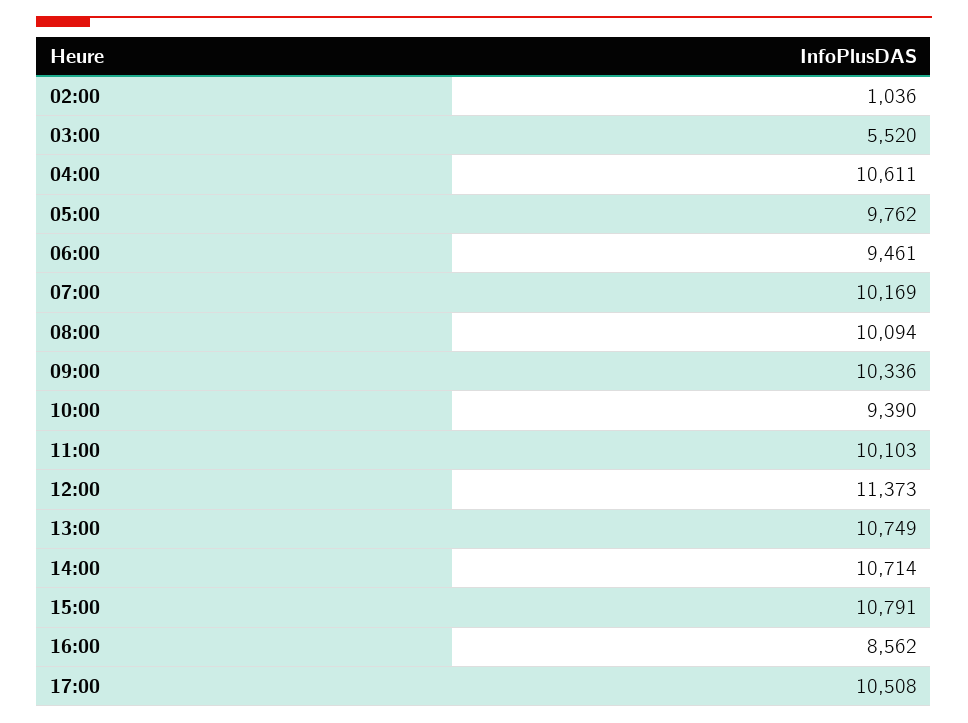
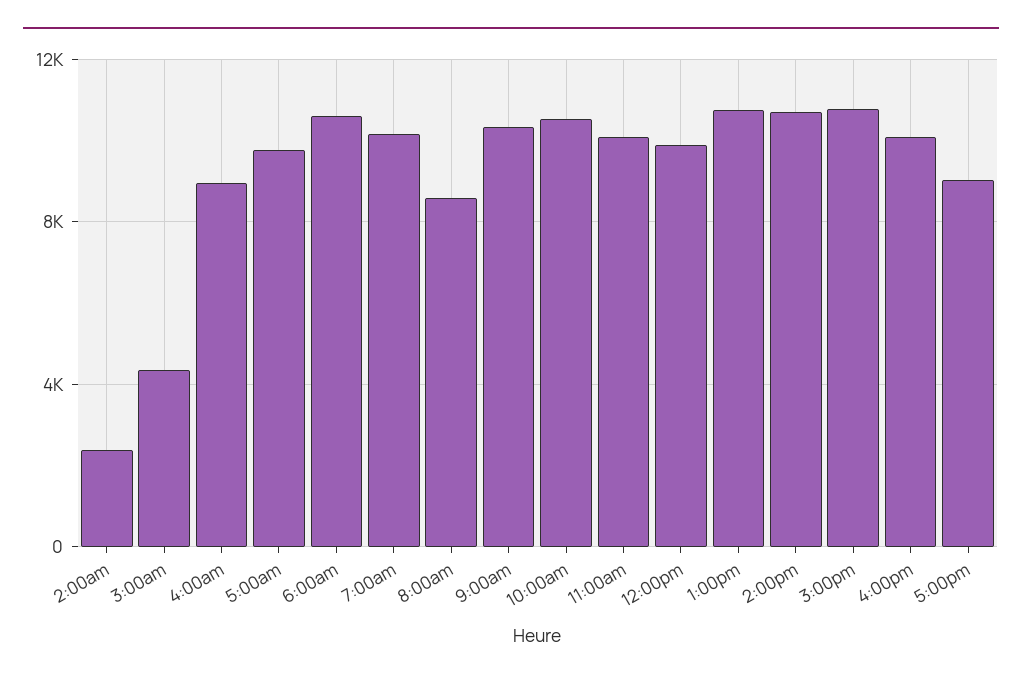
  {
-   "02:00": 1036,
+   "02:00": 2500,
-   "03:00": 5520,
+   "03:00": 4500,
-   "04:00": 10611,
+   "04:00": 9000,
    "05:00": 9762,
-   "06:00": 9461,
+   "06:00": 10500,
    "07:00": 10169,
-   "08:00": 10094,
+   "08:00": 8500,
    "09:00": 10336,
-   "10:00": 9390,
+   "10:00": 10500,
    "11:00": 10103,
-   "12:00": 11373,
+   "12:00": 10000,
    "13:00": 10749,
    "14:00": 10714,
    "15:00": 10791,
-   "16:00": 8562,
+   "16:00": 10000,
-   "17:00": 10508
+   "17:00": 9000
  }

